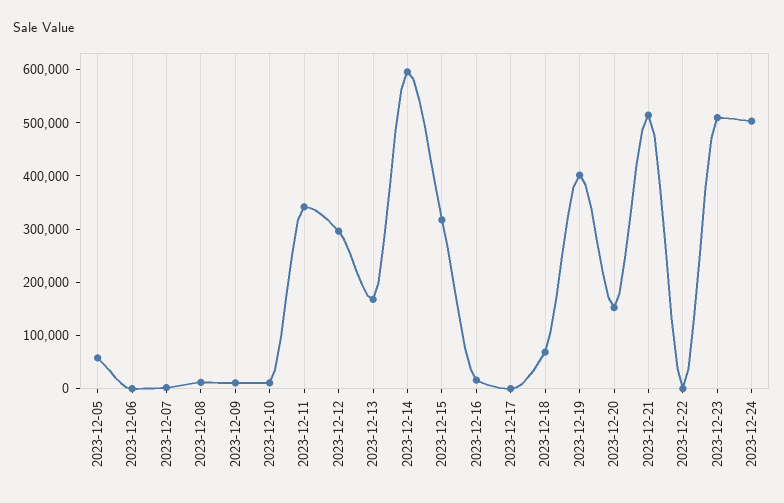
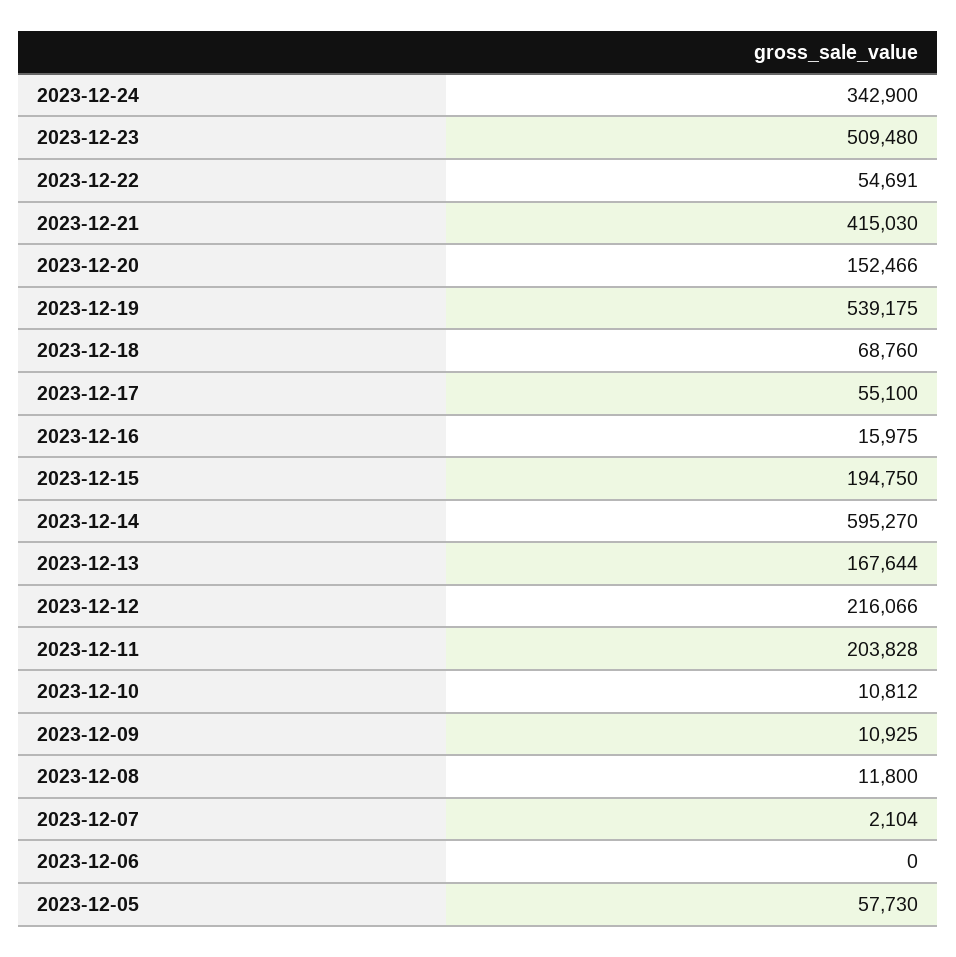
  {
    "2023-12-05": 57730,
    "2023-12-06": 0,
    "2023-12-07": 2104,
    "2023-12-08": 11800,
    "2023-12-09": 10925,
    "2023-12-10": 10812,
-   "2023-12-11": 340000,
+   "2023-12-11": 203828,
-   "2023-12-12": 300000,
+   "2023-12-12": 216066,
    "2023-12-13": 167644,
    "2023-12-14": 595270,
-   "2023-12-15": 320000,
+   "2023-12-15": 194750,
    "2023-12-16": 15975,
-   "2023-12-17": 0,
+   "2023-12-17": 55100,
    "2023-12-18": 68760,
-   "2023-12-19": 400000,
+   "2023-12-19": 539175,
    "2023-12-20": 152466,
-   "2023-12-21": 520000,
+   "2023-12-21": 415030,
-   "2023-12-22": 0,
+   "2023-12-22": 54691,
    "2023-12-23": 509480,
-   "2023-12-24": 500000
+   "2023-12-24": 342900
  }

